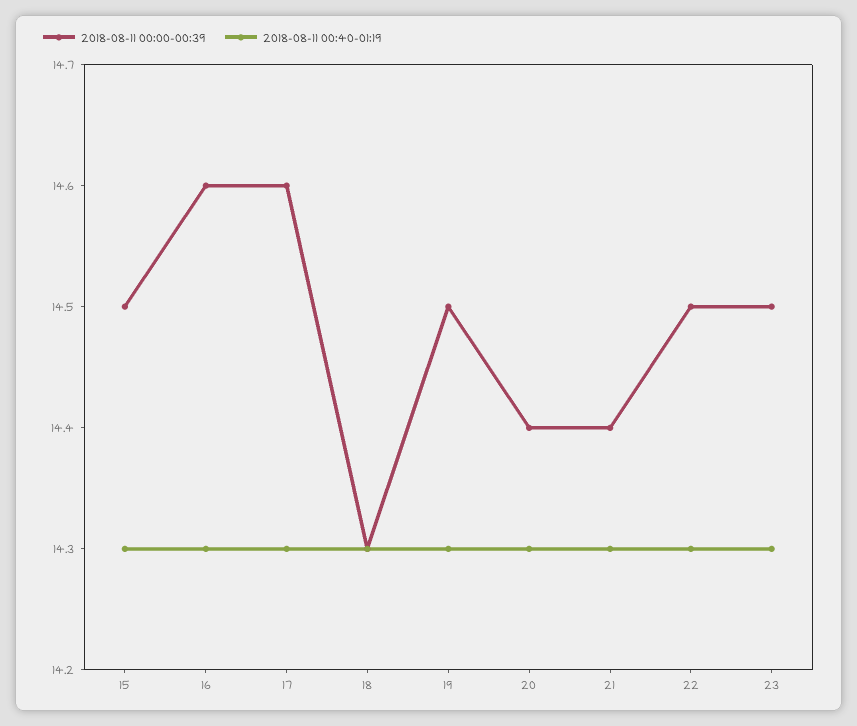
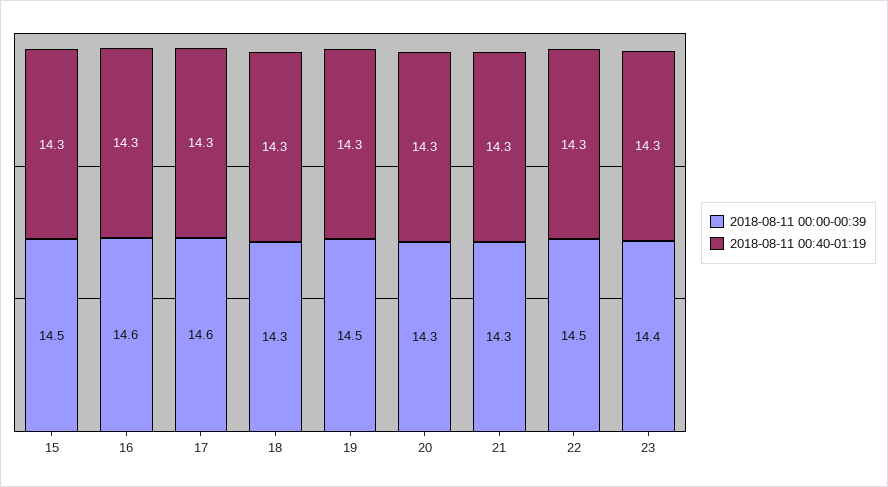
  {
    "2018-08-11 00:00-00:39": {
      "15": 14.5,
      "16": 14.6,
      "17": 14.6,
      "18": 14.3,
      "19": 14.5,
-     "20": 14.4,
+     "20": 14.3,
-     "21": 14.4,
+     "21": 14.3,
      "22": 14.5,
-     "23": 14.5
+     "23": 14.4
    },
    "2018-08-11 00:40-01:19": {
      "15": 14.3,
      "16": 14.3,
      "17": 14.3,
      "18": 14.3,
      "19": 14.3,
      "20": 14.3,
      "21": 14.3,
      "22": 14.3,
      "23": 14.3
    }
  }

